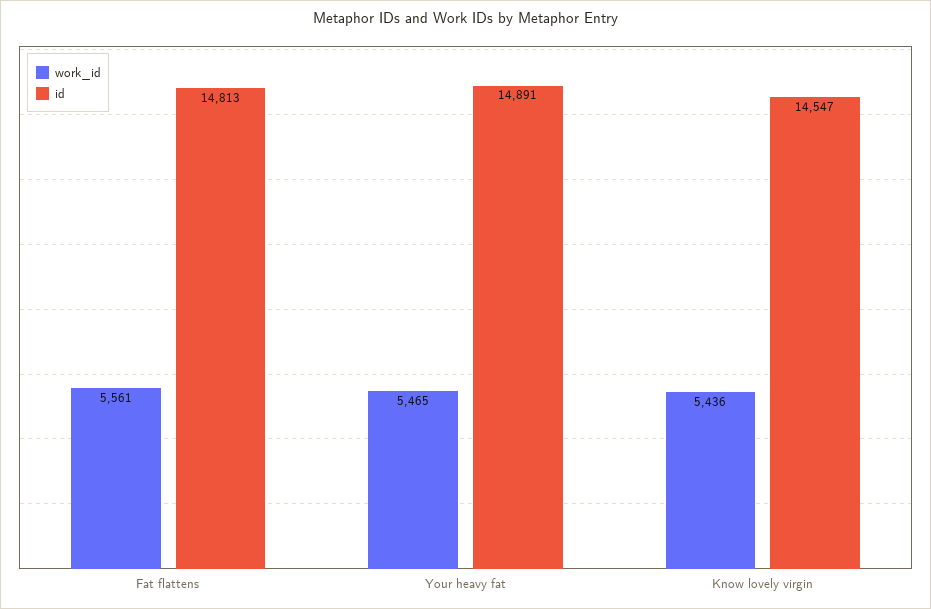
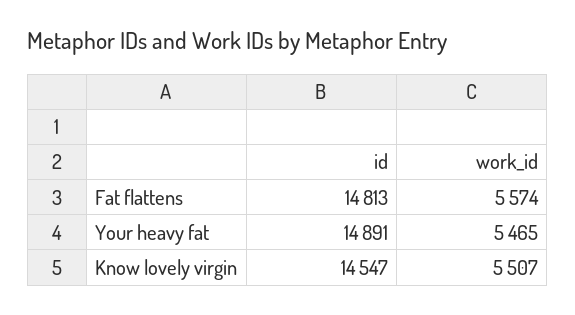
  {
    "work_id": {
-     "Fat flattens": 5561,
+     "Fat flattens": 5574,
      "Your heavy fat": 5465,
-     "Know lovely virgin": 5436
+     "Know lovely virgin": 5507
    },
    "id": {
      "Fat flattens": 14813,
      "Your heavy fat": 14891,
      "Know lovely virgin": 14547
    }
  }

